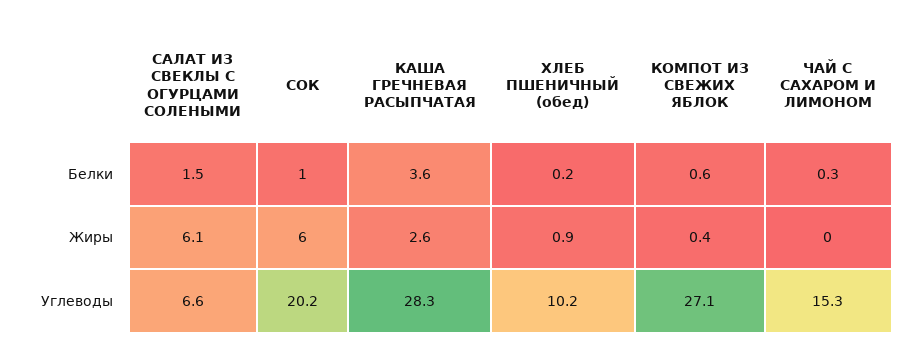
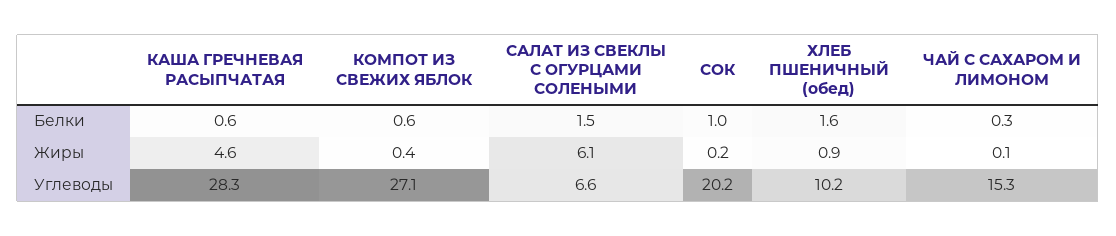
  {
    "САЛАТ ИЗ СВЕКЛЫ С ОГУРЦАМИ СОЛЕНЫМИ": {
      "Белки": 1.5,
      "Жиры": 6.1,
      "Углеводы": 6.6
    },
    "СОК": {
      "Белки": 1,
-     "Жиры": 6,
+     "Жиры": 0.2,
      "Углеводы": 20.2
    },
    "КАША ГРЕЧНЕВАЯ РАСЫПЧАТАЯ": {
-     "Белки": 3.6,
+     "Белки": 0.6,
-     "Жиры": 2.6,
+     "Жиры": 4.6,
      "Углеводы": 28.3
    },
    "ХЛЕБ ПШЕНИЧНЫЙ (обед)": {
-     "Белки": 0.2,
+     "Белки": 1.6,
      "Жиры": 0.9,
      "Углеводы": 10.2
    },
    "КОМПОТ ИЗ СВЕЖИХ ЯБЛОК": {
      "Белки": 0.6,
      "Жиры": 0.4,
      "Углеводы": 27.1
    },
    "ЧАЙ С САХАРОМ И ЛИМОНОМ": {
      "Белки": 0.3,
-     "Жиры": 0,
+     "Жиры": 0.1,
      "Углеводы": 15.3
    }
  }

